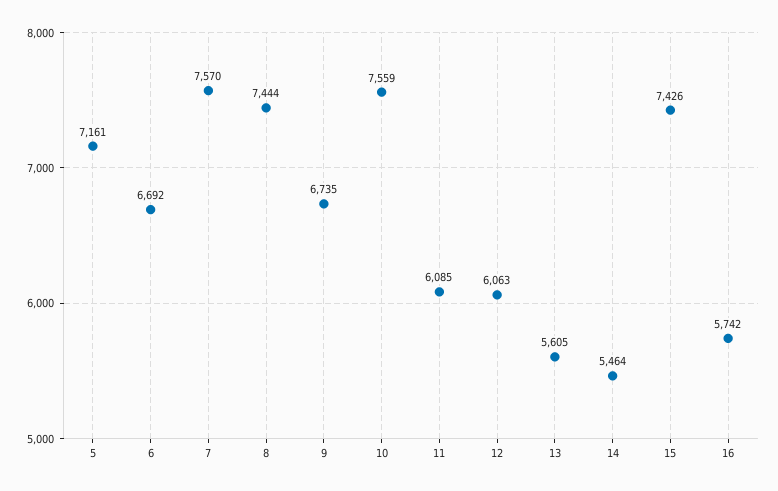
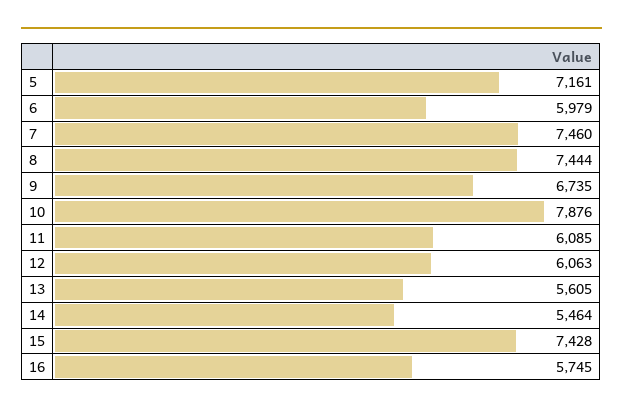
  {
    "5": 7161,
-   "6": 6692,
+   "6": 5979,
-   "7": 7570,
+   "7": 7460,
    "8": 7444,
    "9": 6735,
-   "10": 7559,
+   "10": 7876,
    "11": 6085,
    "12": 6063,
    "13": 5605,
    "14": 5464,
-   "15": 7426,
+   "15": 7428,
-   "16": 5742
+   "16": 5745
  }

